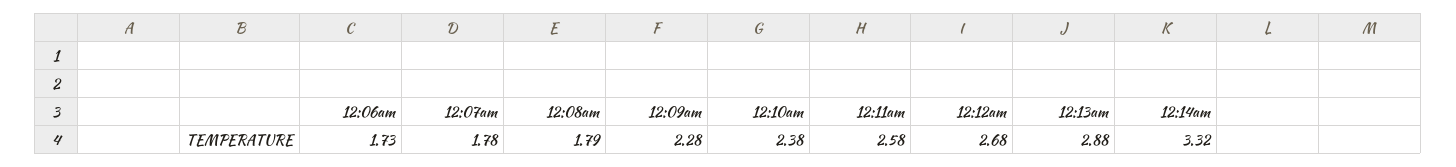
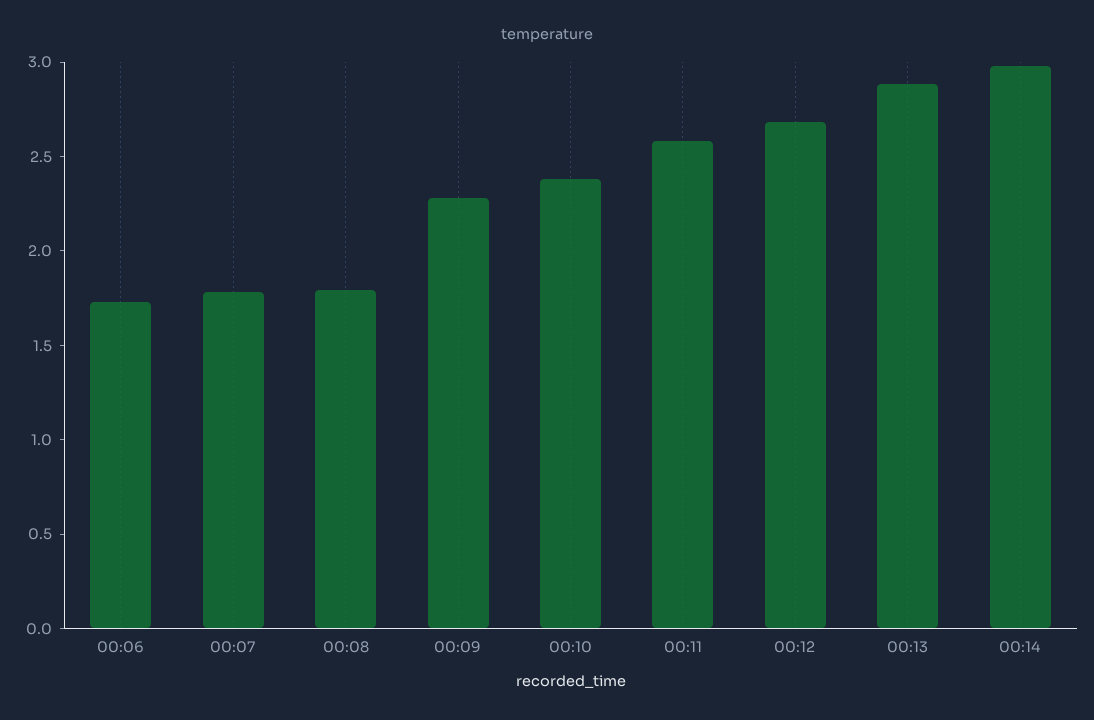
  {
    "12:06am": 1.73,
    "12:07am": 1.78,
    "12:08am": 1.79,
    "12:09am": 2.28,
    "12:10am": 2.38,
    "12:11am": 2.58,
    "12:12am": 2.68,
    "12:13am": 2.88,
-   "12:14am": 3.32
+   "12:14am": 3
  }

